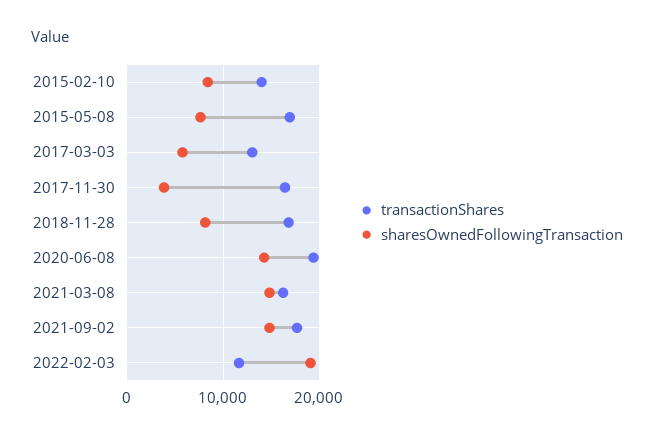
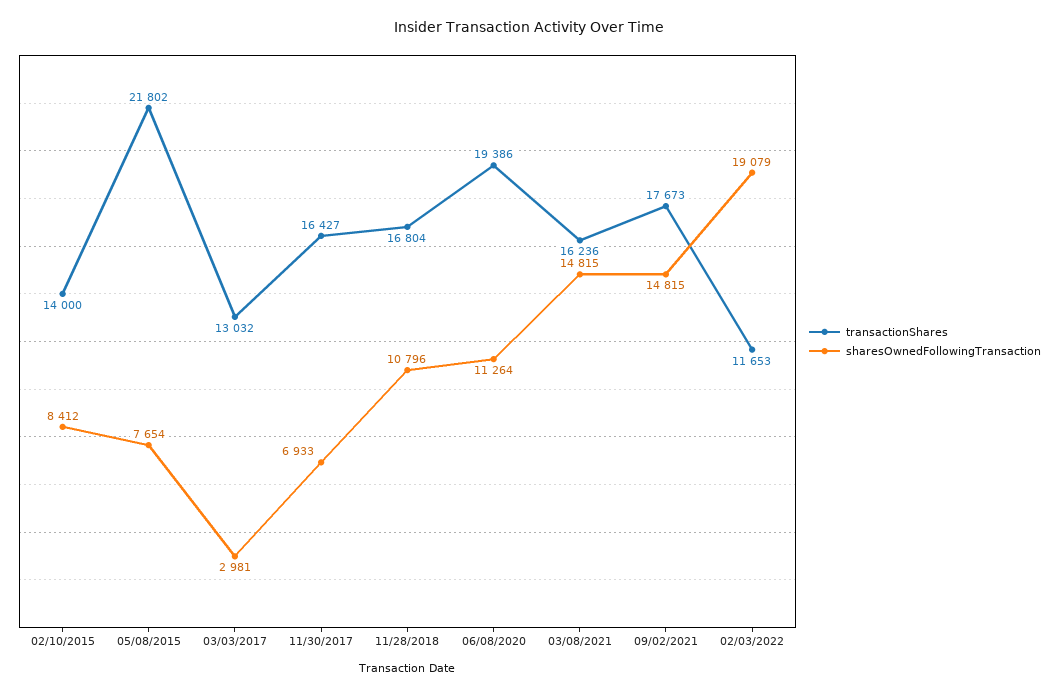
  {
    "transactionShares": {
      "2015-02-10": 14000,
-     "2015-05-08": 17000,
+     "2015-05-08": 21802,
      "2017-03-03": 13032,
      "2017-11-30": 16427,
      "2018-11-28": 16804,
      "2020-06-08": 19386,
      "2021-03-08": 16236,
      "2021-09-02": 17673,
      "2022-02-03": 11653
    },
    "sharesOwnedFollowingTransaction": {
      "2015-02-10": 8412,
      "2015-05-08": 7654,
-     "2017-03-03": 6000,
+     "2017-03-03": 2981,
-     "2017-11-30": 4000,
+     "2017-11-30": 6933,
-     "2018-11-28": 8000,
+     "2018-11-28": 10796,
-     "2020-06-08": 14000,
+     "2020-06-08": 11264,
      "2021-03-08": 14815,
      "2021-09-02": 14815,
      "2022-02-03": 19079
    }
  }

